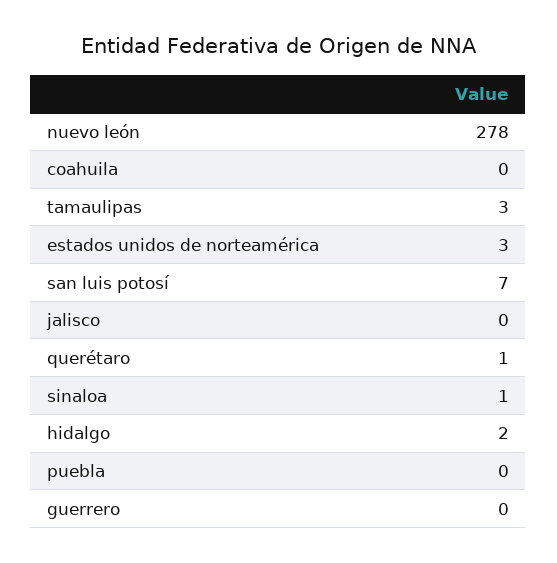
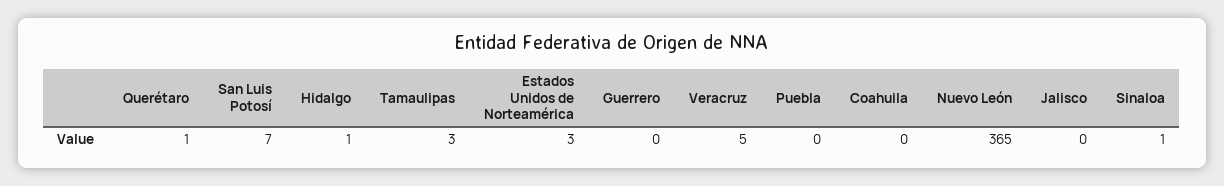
  {
-   "nuevo león": 278,
+   "nuevo león": 365,
    "coahuila": 0,
    "tamaulipas": 3,
    "estados unidos de norteamérica": 3,
    "san luis potosí": 7,
    "jalisco": 0,
    "querétaro": 1,
    "sinaloa": 1,
-   "hidalgo": 2,
+   "hidalgo": 1,
    "puebla": 0,
-   "guerrero": 0
+   "guerrero": 0,
+   "Veracruz": 5
  }

